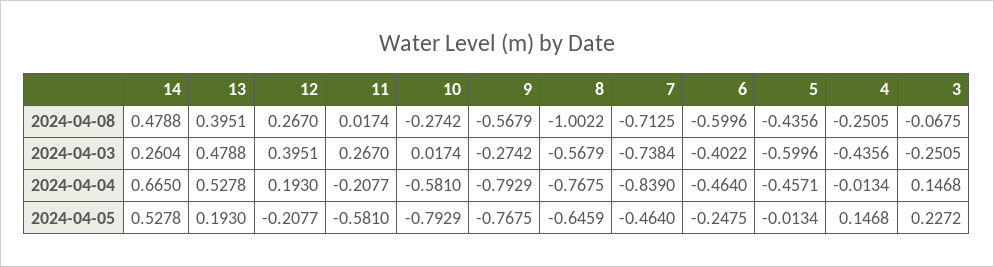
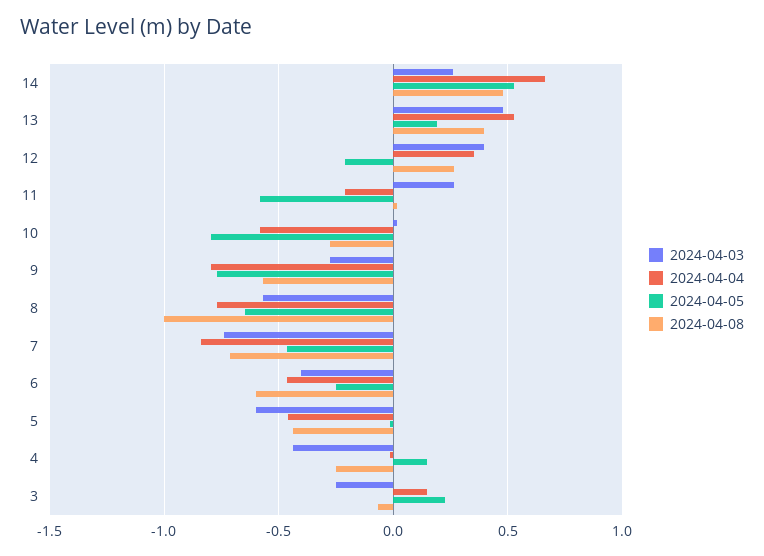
  {
    "2024-04-08": {
      "14": 0.4788,
      "13": 0.3951,
      "12": 0.267,
      "11": 0.0174,
      "10": -0.2742,
      "9": -0.5679,
      "8": -1.0022,
      "7": -0.7125,
      "6": -0.5996,
      "5": -0.4356,
      "4": -0.2505,
      "3": -0.0675
    },
    "2024-04-03": {
      "14": 0.2604,
      "13": 0.4788,
      "12": 0.3951,
      "11": 0.267,
      "10": 0.0174,
      "9": -0.2742,
      "8": -0.5679,
      "7": -0.7384,
      "6": -0.4022,
      "5": -0.5996,
      "4": -0.4356,
      "3": -0.2505
    },
    "2024-04-04": {
      "14": 0.665,
      "13": 0.5278,
-     "12": 0.193,
+     "12": 0.35,
      "11": -0.2077,
      "10": -0.581,
      "9": -0.7929,
      "8": -0.7675,
      "7": -0.839,
      "6": -0.464,
      "5": -0.4571,
      "4": -0.0134,
      "3": 0.1468
    },
    "2024-04-05": {
      "14": 0.5278,
      "13": 0.193,
      "12": -0.2077,
      "11": -0.581,
      "10": -0.7929,
      "9": -0.7675,
      "8": -0.6459,
      "7": -0.464,
      "6": -0.2475,
      "5": -0.0134,
      "4": 0.1468,
      "3": 0.2272
    }
  }

